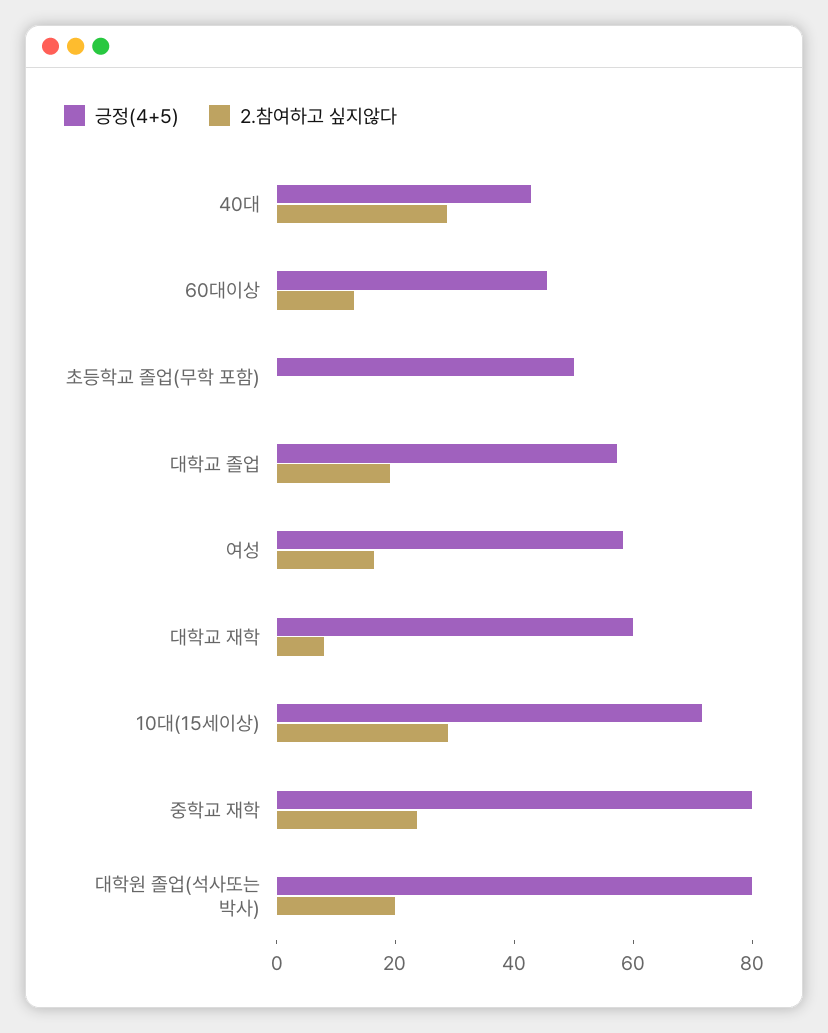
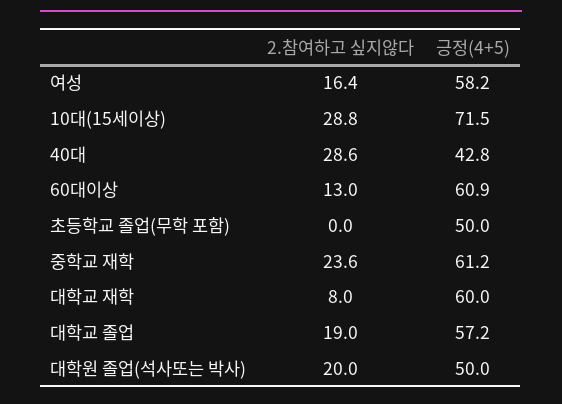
  {
    "긍정(4+5)": {
      "40대": 42.8,
-     "60대이상": 45,
+     "60대이상": 60.9,
      "초등학교 졸업(무학 포함)": 50,
      "대학교 졸업": 57.2,
      "여성": 58.2,
      "대학교 재학": 60,
      "10대(15세이상)": 71.5,
-     "중학교 재학": 80,
+     "중학교 재학": 61.2,
-     "대학원 졸업(석사또는 박사)": 80
+     "대학원 졸업(석사또는 박사)": 50
    },
    "2.참여하고 싶지않다": {
      "40대": 28.6,
      "60대이상": 13,
      "초등학교 졸업(무학 포함)": 0,
      "대학교 졸업": 19,
      "여성": 16.4,
      "대학교 재학": 8,
      "10대(15세이상)": 28.8,
      "중학교 재학": 23.6,
      "대학원 졸업(석사또는 박사)": 20
    }
  }

